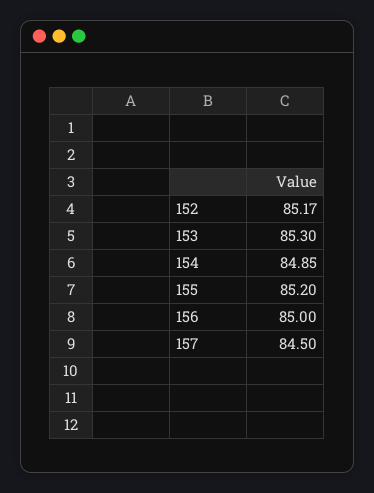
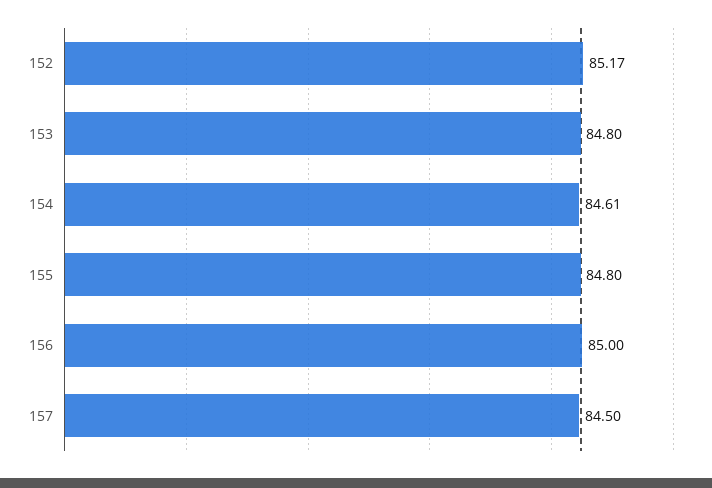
  {
    "152": 85.17,
-   "153": 85.3,
+   "153": 84.8,
-   "154": 84.85,
+   "154": 84.61,
-   "155": 85.2,
+   "155": 84.8,
    "156": 85,
    "157": 84.5
  }

